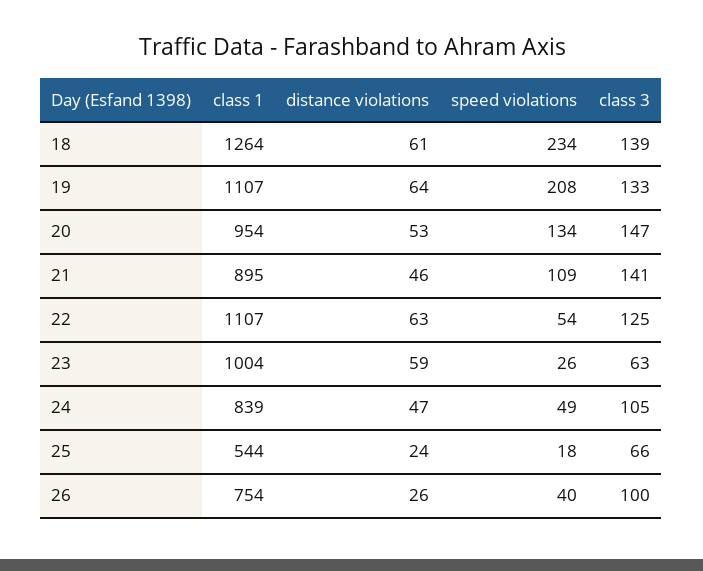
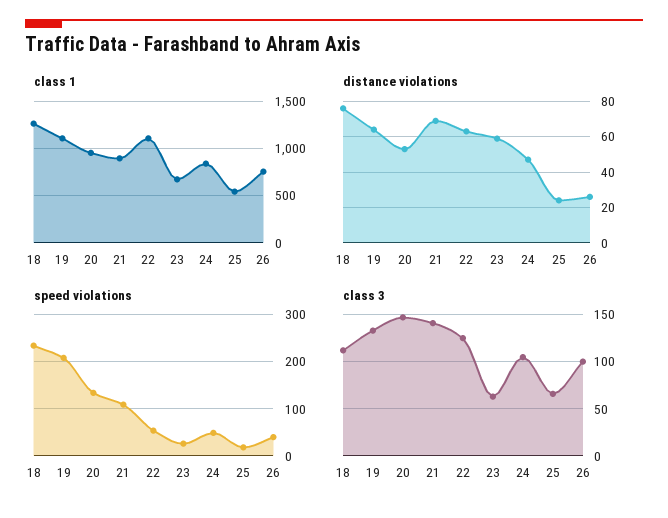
  {
    "class 1": {
      "18": 1264,
      "19": 1107,
      "20": 954,
      "21": 895,
      "22": 1107,
-     "23": 1004,
+     "23": 700,
      "24": 839,
      "25": 544,
      "26": 754
    },
    "distance violations": {
-     "18": 61,
+     "18": 75,
      "19": 64,
      "20": 53,
-     "21": 46,
+     "21": 70,
      "22": 63,
      "23": 59,
      "24": 47,
      "25": 24,
      "26": 26
    },
    "speed violations": {
      "18": 234,
      "19": 208,
      "20": 134,
      "21": 109,
      "22": 54,
      "23": 26,
      "24": 49,
      "25": 18,
      "26": 40
    },
    "class 3": {
-     "18": 139,
+     "18": 110,
      "19": 133,
      "20": 147,
      "21": 141,
      "22": 125,
      "23": 63,
      "24": 105,
      "25": 66,
      "26": 100
    }
  }

